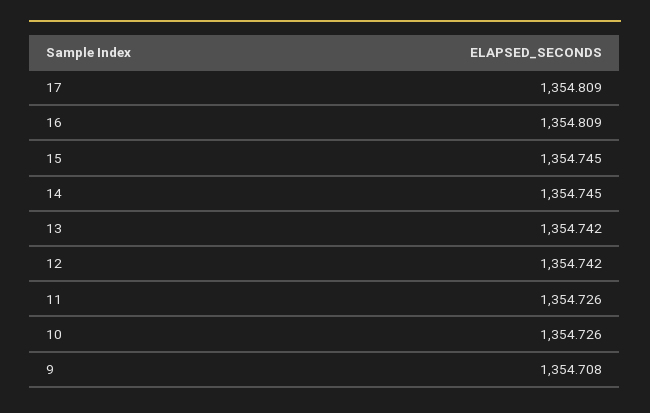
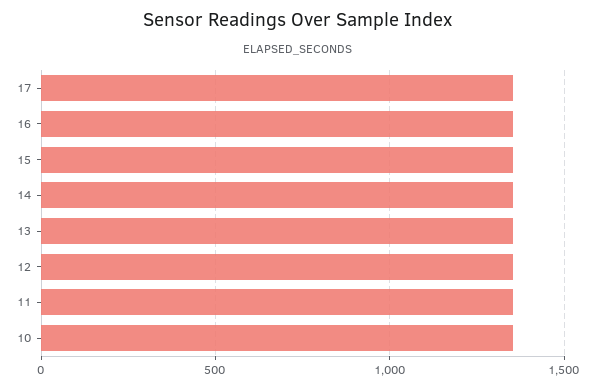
  {
    "17": 1354.809,
    "16": 1354.809,
    "15": 1354.745,
    "14": 1354.745,
    "13": 1354.742,
    "12": 1354.742,
    "11": 1354.726,
-   "10": 1354.726,
+   "10": 1354.726
-   "9": 1354.708
  }

